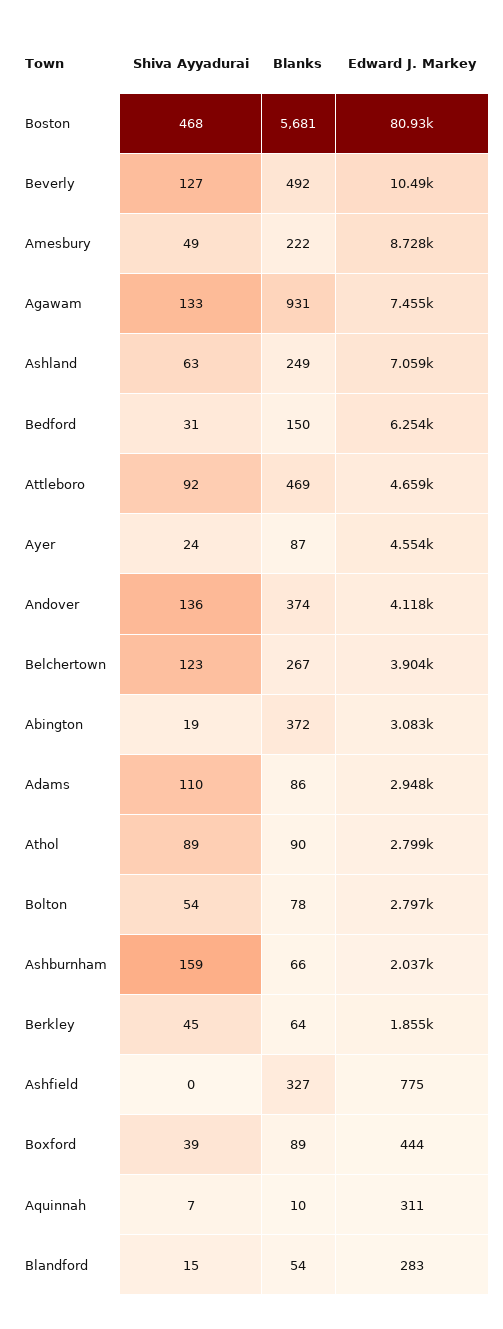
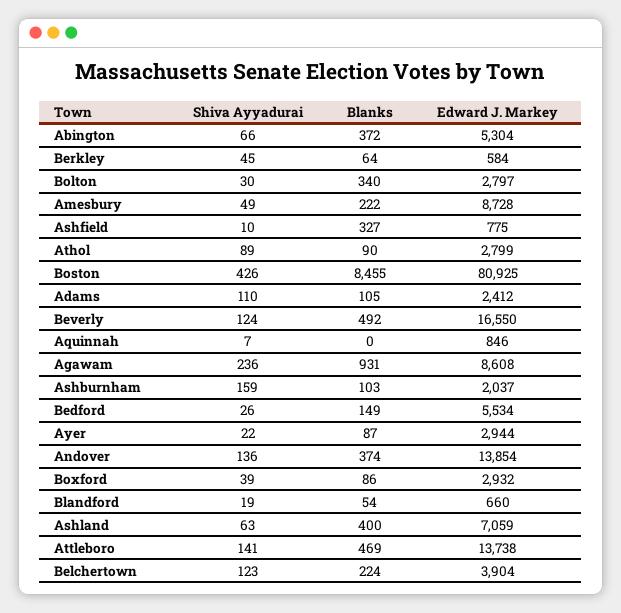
  {
    "Shiva Ayyadurai": {
-     "Boston": 468,
+     "Boston": 426,
-     "Beverly": 127,
+     "Beverly": 124,
      "Amesbury": 49,
-     "Agawam": 133,
+     "Agawam": 236,
      "Ashland": 63,
-     "Bedford": 31,
+     "Bedford": 26,
-     "Attleboro": 92,
+     "Attleboro": 141,
-     "Ayer": 24,
+     "Ayer": 22,
      "Andover": 136,
      "Belchertown": 123,
-     "Abington": 19,
+     "Abington": 66,
      "Adams": 110,
      "Athol": 89,
-     "Bolton": 54,
+     "Bolton": 30,
      "Ashburnham": 159,
      "Berkley": 45,
-     "Ashfield": 0,
+     "Ashfield": 10,
      "Boxford": 39,
      "Aquinnah": 7,
-     "Blandford": 15
+     "Blandford": 19
    },
    "Blanks": {
-     "Boston": 5681,
+     "Boston": 8455,
      "Beverly": 492,
      "Amesbury": 222,
      "Agawam": 931,
-     "Ashland": 249,
+     "Ashland": 400,
-     "Bedford": 150,
+     "Bedford": 149,
      "Attleboro": 469,
      "Ayer": 87,
      "Andover": 374,
-     "Belchertown": 267,
+     "Belchertown": 224,
      "Abington": 372,
-     "Adams": 86,
+     "Adams": 105,
      "Athol": 90,
-     "Bolton": 78,
+     "Bolton": 340,
-     "Ashburnham": 66,
+     "Ashburnham": 103,
      "Berkley": 64,
      "Ashfield": 327,
-     "Boxford": 89,
+     "Boxford": 86,
-     "Aquinnah": 10,
+     "Aquinnah": 0,
      "Blandford": 54
    },
    "Edward J. Markey": {
      "Boston": 80925,
-     "Beverly": 10490,
+     "Beverly": 16550,
      "Amesbury": 8728,
-     "Agawam": 7455,
+     "Agawam": 8608,
      "Ashland": 7059,
-     "Bedford": 6254,
+     "Bedford": 5534,
-     "Attleboro": 4659,
+     "Attleboro": 13738,
-     "Ayer": 4554,
+     "Ayer": 2944,
-     "Andover": 4118,
+     "Andover": 13854,
      "Belchertown": 3904,
-     "Abington": 3083,
+     "Abington": 5304,
-     "Adams": 2948,
+     "Adams": 2412,
      "Athol": 2799,
      "Bolton": 2797,
      "Ashburnham": 2037,
-     "Berkley": 1855,
+     "Berkley": 584,
      "Ashfield": 775,
-     "Boxford": 444,
+     "Boxford": 2932,
-     "Aquinnah": 311,
+     "Aquinnah": 846,
-     "Blandford": 283
+     "Blandford": 660
    }
  }

